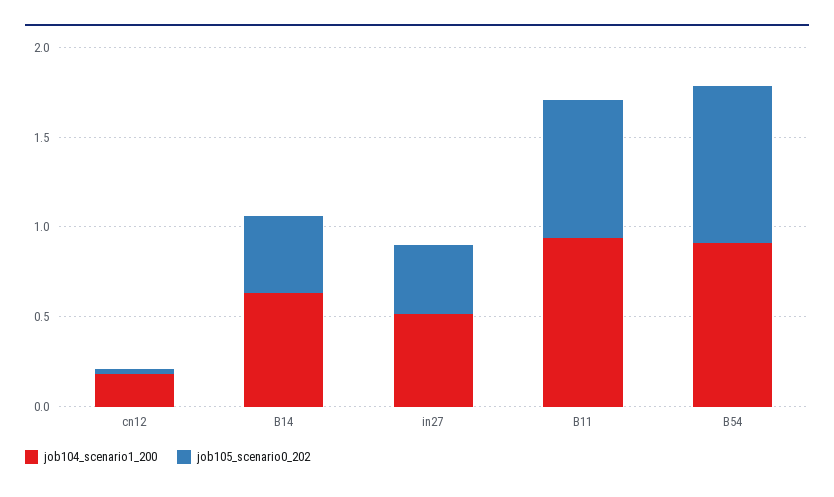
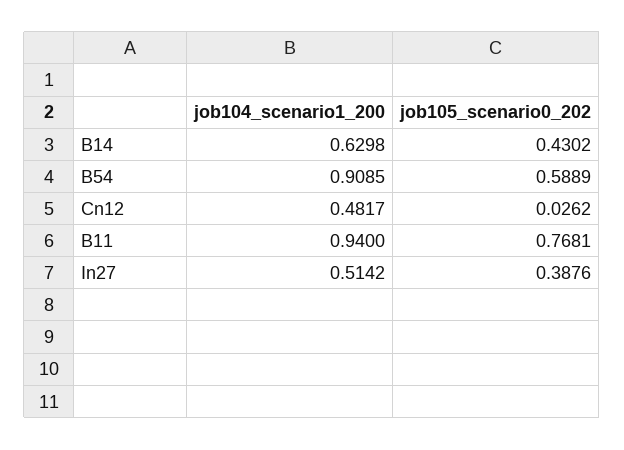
  {
    "job104_scenario1_200": {
-     "cn12": 0.2,
+     "cn12": 0.4817,
      "B14": 0.6298,
      "in27": 0.5142,
      "B11": 0.94,
      "B54": 0.9085
    },
    "job105_scenario0_202": {
      "cn12": 0.0262,
      "B14": 0.4302,
      "in27": 0.3876,
      "B11": 0.7681,
-     "B54": 0.9
+     "B54": 0.5889
    }
  }

